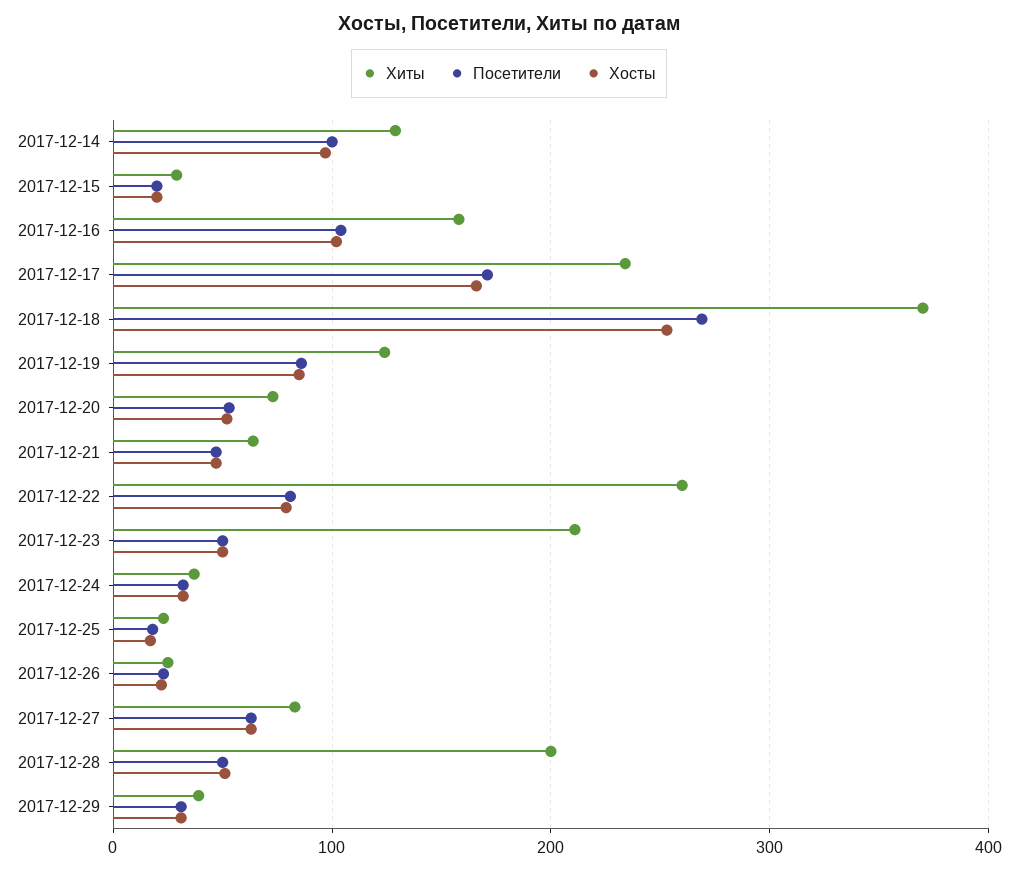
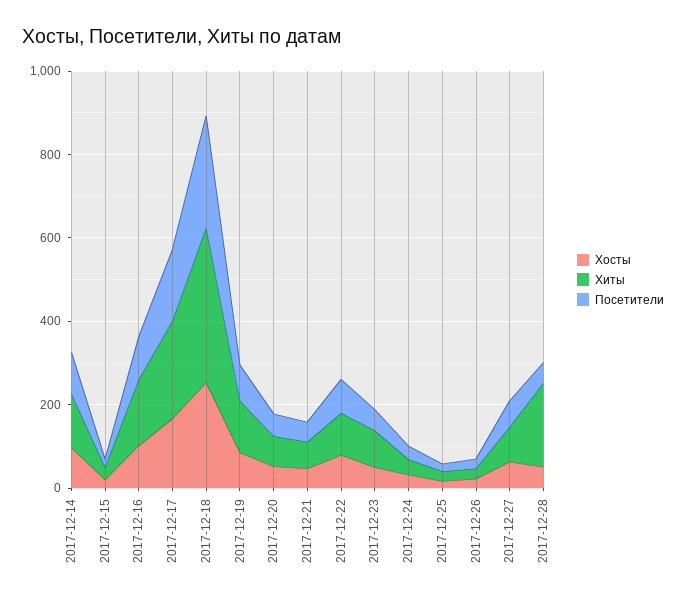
  {
    "Хиты": {
      "2017-12-14": 130,
      "2017-12-15": 30,
      "2017-12-16": 160,
      "2017-12-17": 230,
      "2017-12-18": 370,
      "2017-12-19": 120,
      "2017-12-20": 70,
      "2017-12-21": 60,
-     "2017-12-22": 260,
+     "2017-12-22": 100,
-     "2017-12-23": 210,
+     "2017-12-23": 100,
      "2017-12-24": 40,
      "2017-12-25": 20,
      "2017-12-26": 30,
      "2017-12-27": 80,
-     "2017-12-28": 200,
+     "2017-12-28": 200
-     "2017-12-29": 40
    },
    "Посетители": {
      "2017-12-14": 100,
      "2017-12-15": 20,
      "2017-12-16": 100,
      "2017-12-17": 170,
      "2017-12-18": 270,
      "2017-12-19": 90,
      "2017-12-20": 50,
      "2017-12-21": 50,
      "2017-12-22": 80,
      "2017-12-23": 50,
      "2017-12-24": 30,
      "2017-12-25": 20,
      "2017-12-26": 20,
      "2017-12-27": 60,
-     "2017-12-28": 50,
+     "2017-12-28": 50
-     "2017-12-29": 30
    },
    "Хосты": {
      "2017-12-14": 100,
      "2017-12-15": 20,
      "2017-12-16": 100,
      "2017-12-17": 170,
      "2017-12-18": 250,
      "2017-12-19": 90,
      "2017-12-20": 50,
      "2017-12-21": 50,
      "2017-12-22": 80,
      "2017-12-23": 50,
      "2017-12-24": 30,
      "2017-12-25": 20,
      "2017-12-26": 20,
      "2017-12-27": 60,
-     "2017-12-28": 50,
+     "2017-12-28": 50
-     "2017-12-29": 30
    }
  }

